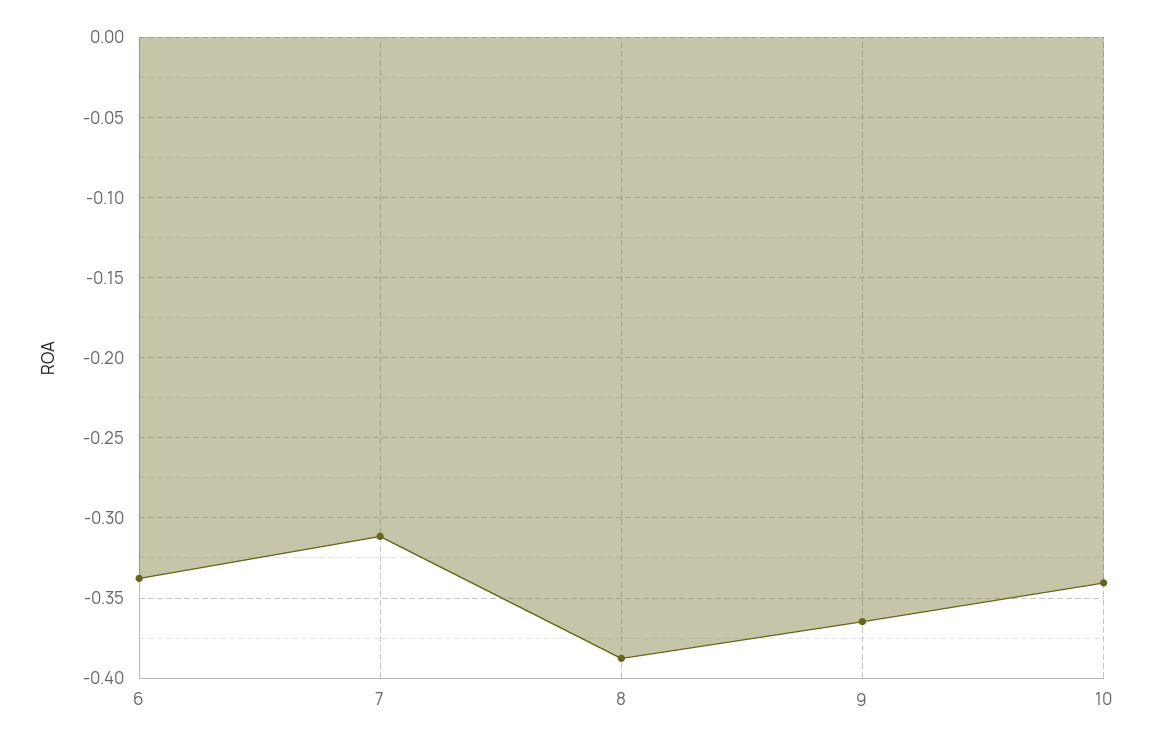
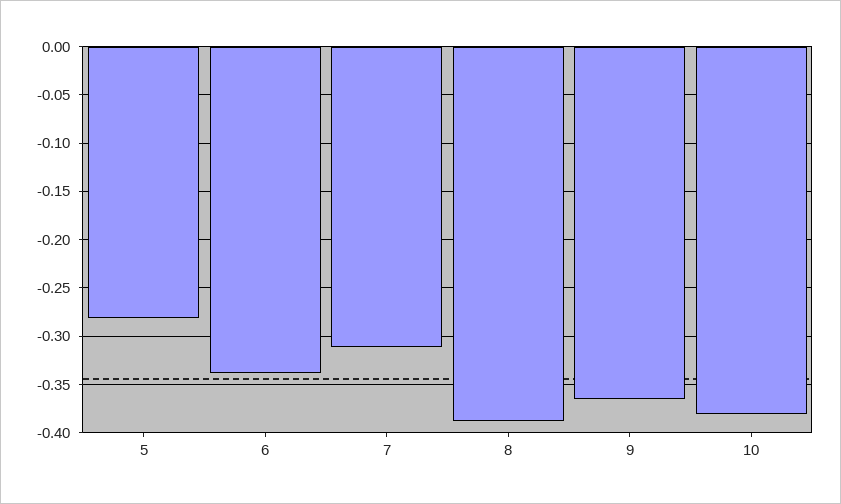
  {
    "6": -0.34,
    "7": -0.31,
    "8": -0.39,
    "9": -0.365,
-   "10": -0.34
+   "10": -0.38,
+   "5": -0.28
  }

